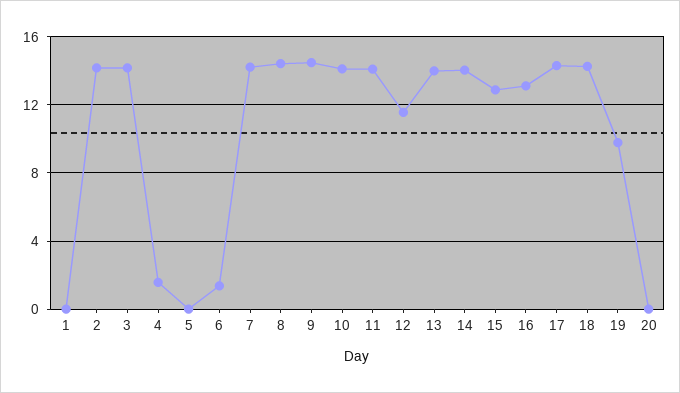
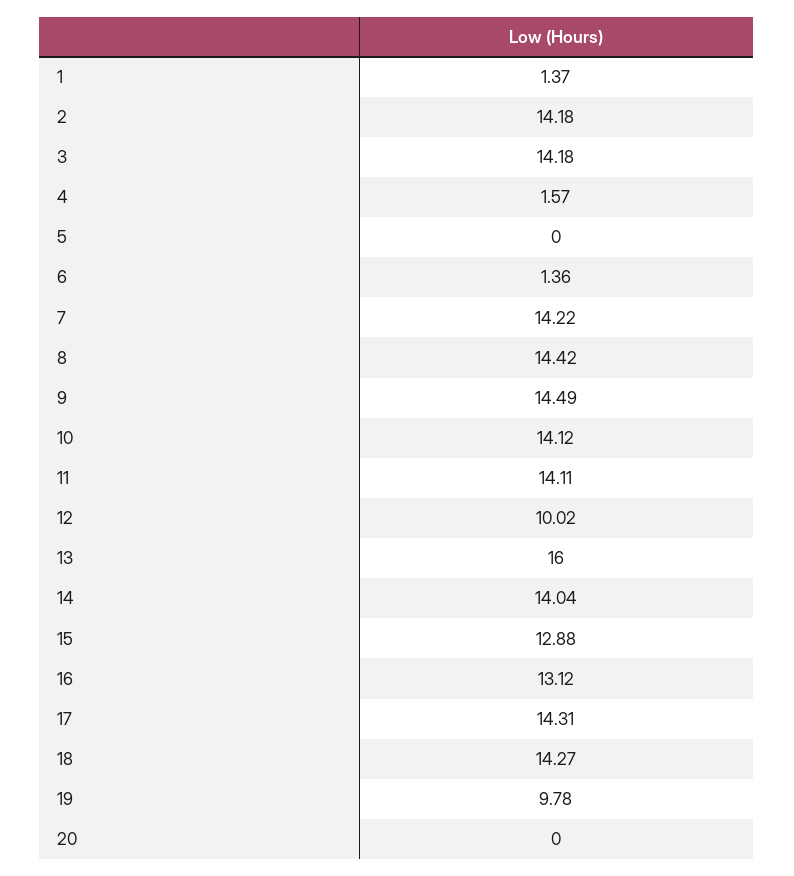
  {
-   "1": 0,
+   "1": 1.37,
    "2": 14.18,
    "3": 14.18,
    "4": 1.57,
    "5": 0,
    "6": 1.36,
    "7": 14.22,
    "8": 14.42,
    "9": 14.49,
    "10": 14.12,
    "11": 14.11,
-   "12": 11.5,
+   "12": 10.02,
-   "13": 14,
+   "13": 16,
    "14": 14.04,
    "15": 12.88,
    "16": 13.12,
    "17": 14.31,
    "18": 14.27,
    "19": 9.78,
    "20": 0
  }

